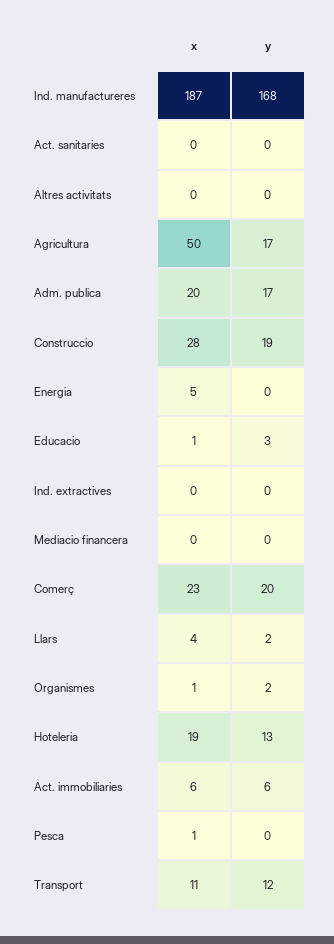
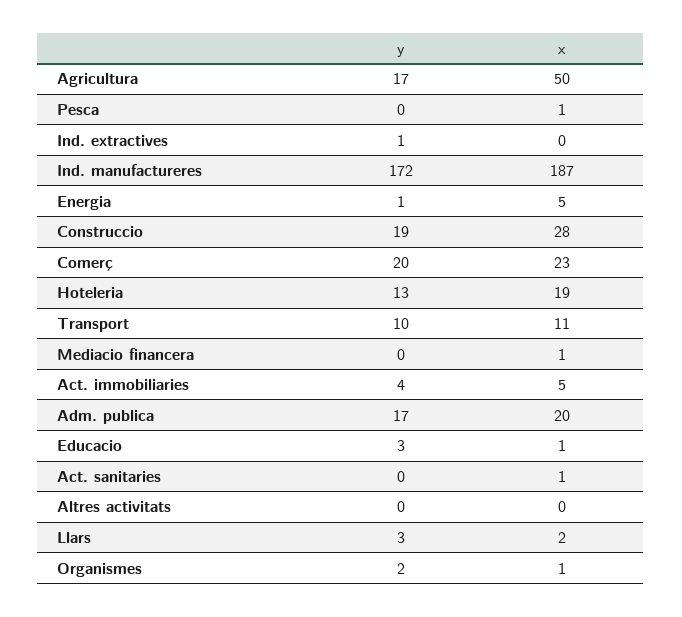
  {
    "x": {
      "Ind. manufactureres": 187,
-     "Act. sanitaries": 0,
+     "Act. sanitaries": 1,
      "Altres activitats": 0,
      "Agricultura": 50,
      "Adm. publica": 20,
      "Construccio": 28,
      "Energia": 5,
      "Educacio": 1,
      "Ind. extractives": 0,
-     "Mediacio financera": 0,
+     "Mediacio financera": 1,
      "Comerç": 23,
-     "Llars": 4,
+     "Llars": 2,
      "Organismes": 1,
      "Hoteleria": 19,
-     "Act. immobiliaries": 6,
+     "Act. immobiliaries": 5,
      "Pesca": 1,
      "Transport": 11
    },
    "y": {
-     "Ind. manufactureres": 168,
+     "Ind. manufactureres": 172,
      "Act. sanitaries": 0,
      "Altres activitats": 0,
      "Agricultura": 17,
      "Adm. publica": 17,
      "Construccio": 19,
-     "Energia": 0,
+     "Energia": 1,
      "Educacio": 3,
-     "Ind. extractives": 0,
+     "Ind. extractives": 1,
      "Mediacio financera": 0,
      "Comerç": 20,
-     "Llars": 2,
+     "Llars": 3,
      "Organismes": 2,
      "Hoteleria": 13,
-     "Act. immobiliaries": 6,
+     "Act. immobiliaries": 4,
      "Pesca": 0,
-     "Transport": 12
+     "Transport": 10
    }
  }

